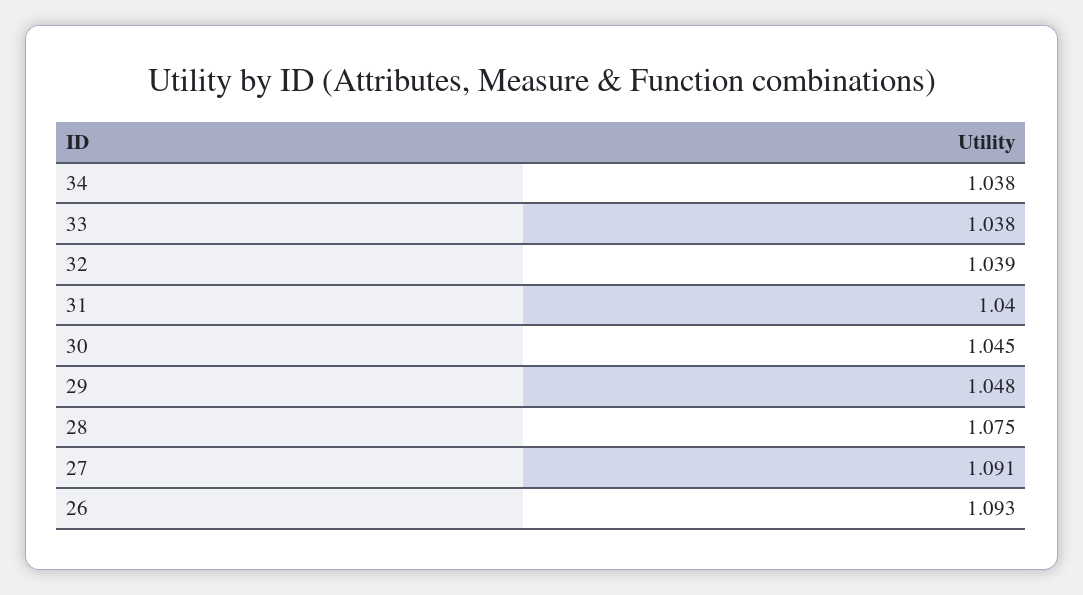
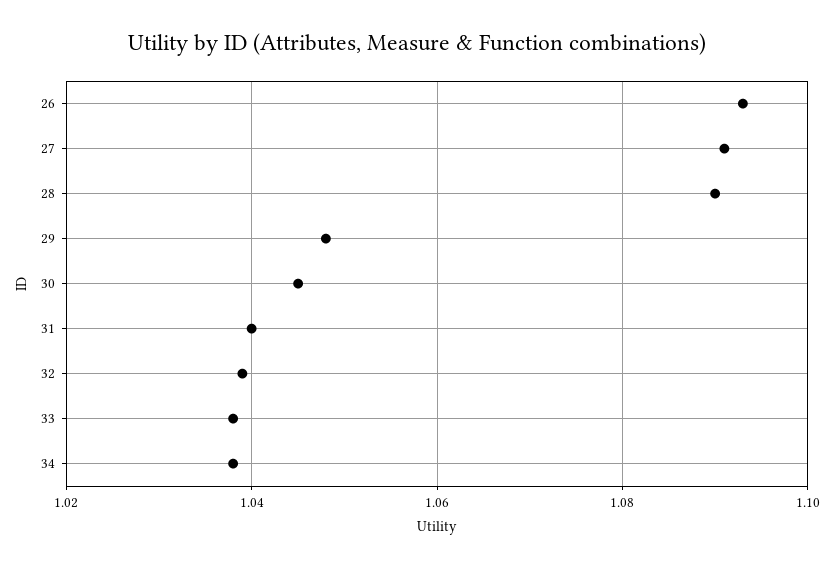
  {
    "34": 1.038,
    "33": 1.038,
    "32": 1.039,
    "31": 1.04,
    "30": 1.045,
    "29": 1.048,
-   "28": 1.075,
+   "28": 1.09,
    "27": 1.091,
    "26": 1.093
  }

